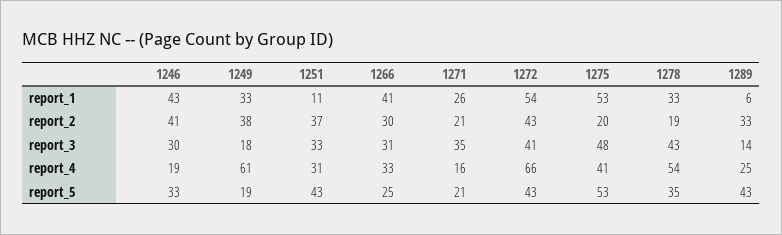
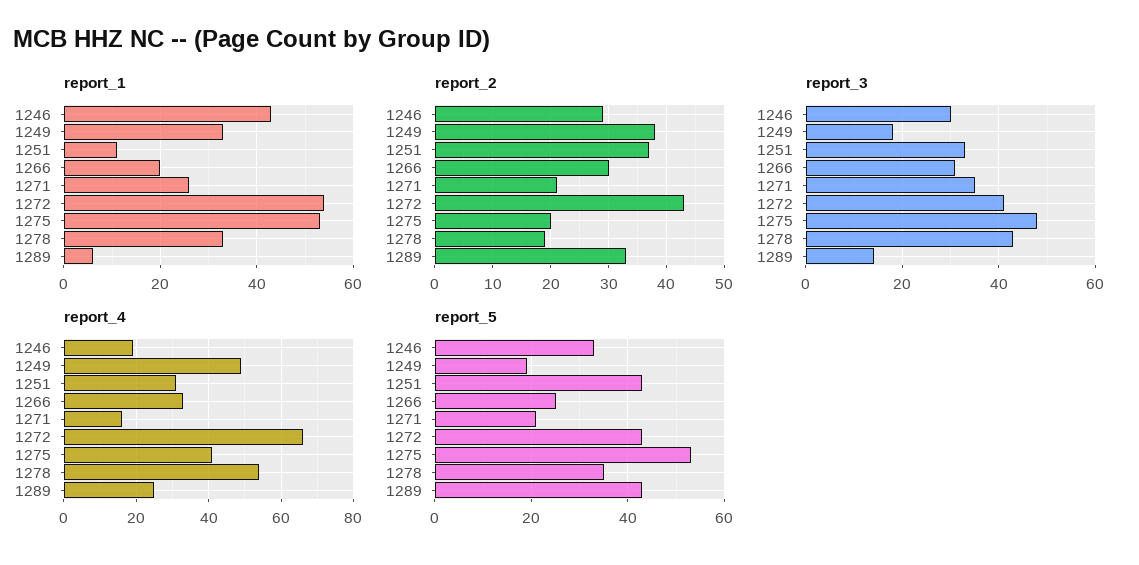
  {
    "report_1": {
      "1246": 43,
      "1249": 33,
      "1251": 11,
-     "1266": 41,
+     "1266": 20,
      "1271": 26,
      "1272": 54,
      "1275": 53,
      "1278": 33,
      "1289": 6
    },
    "report_2": {
-     "1246": 41,
+     "1246": 30,
      "1249": 38,
      "1251": 37,
      "1266": 30,
      "1271": 21,
      "1272": 43,
      "1275": 20,
      "1278": 19,
      "1289": 33
    },
    "report_3": {
      "1246": 30,
      "1249": 18,
      "1251": 33,
      "1266": 31,
      "1271": 35,
      "1272": 41,
      "1275": 48,
      "1278": 43,
      "1289": 14
    },
    "report_4": {
      "1246": 19,
-     "1249": 61,
+     "1249": 50,
      "1251": 31,
      "1266": 33,
      "1271": 16,
      "1272": 66,
      "1275": 41,
      "1278": 54,
      "1289": 25
    },
    "report_5": {
      "1246": 33,
      "1249": 19,
      "1251": 43,
      "1266": 25,
      "1271": 21,
      "1272": 43,
      "1275": 53,
      "1278": 35,
      "1289": 43
    }
  }

